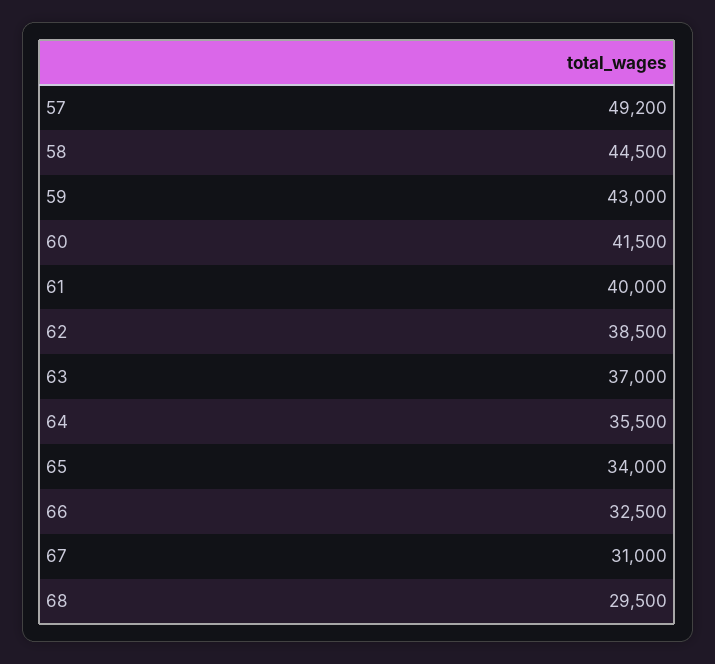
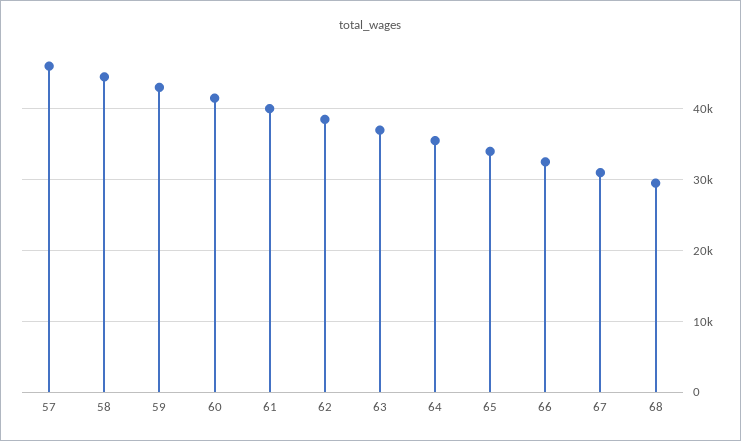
  {
-   "57": 49200,
+   "57": 46000,
    "58": 44500,
    "59": 43000,
    "60": 41500,
    "61": 40000,
    "62": 38500,
    "63": 37000,
    "64": 35500,
    "65": 34000,
    "66": 32500,
    "67": 31000,
    "68": 29500
  }

